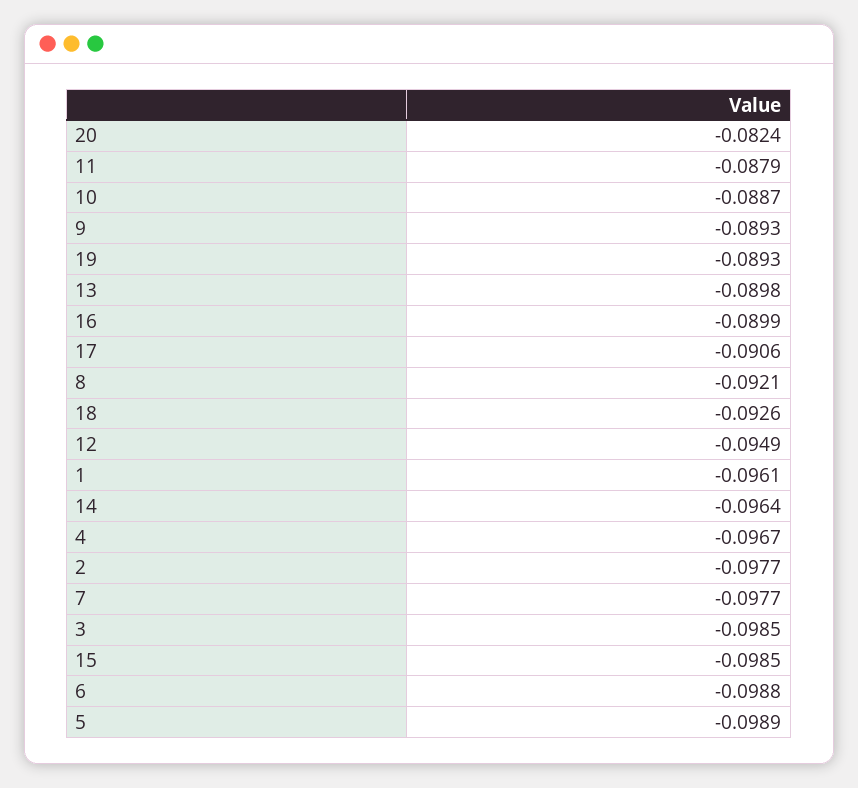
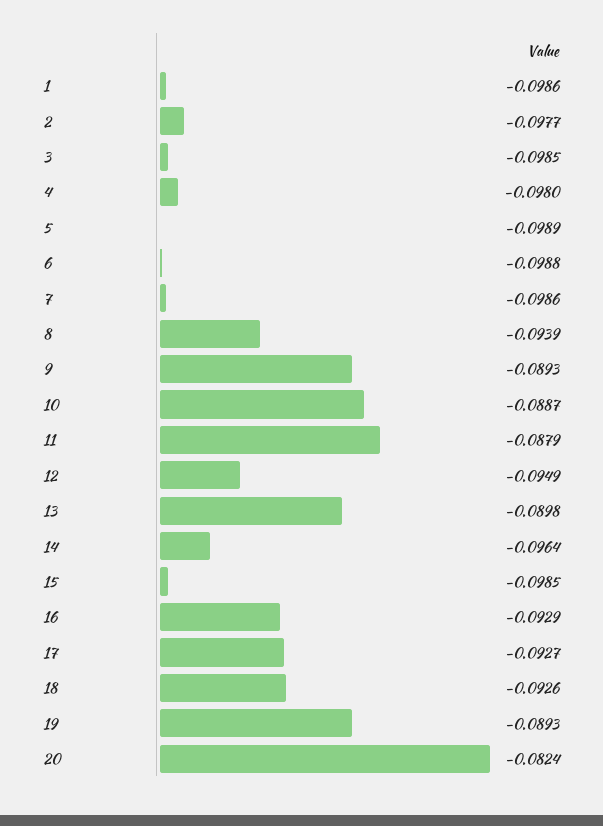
  {
    "20": -0.0824,
    "11": -0.0879,
    "10": -0.0887,
    "9": -0.0893,
    "19": -0.0893,
    "13": -0.0898,
-   "16": -0.0899,
+   "16": -0.0929,
-   "17": -0.0906,
+   "17": -0.0927,
-   "8": -0.0921,
+   "8": -0.0939,
    "18": -0.0926,
    "12": -0.0949,
-   "1": -0.0961,
+   "1": -0.0986,
    "14": -0.0964,
-   "4": -0.0967,
+   "4": -0.098,
    "2": -0.0977,
-   "7": -0.0977,
+   "7": -0.0986,
    "3": -0.0985,
    "15": -0.0985,
    "6": -0.0988,
    "5": -0.0989
  }

